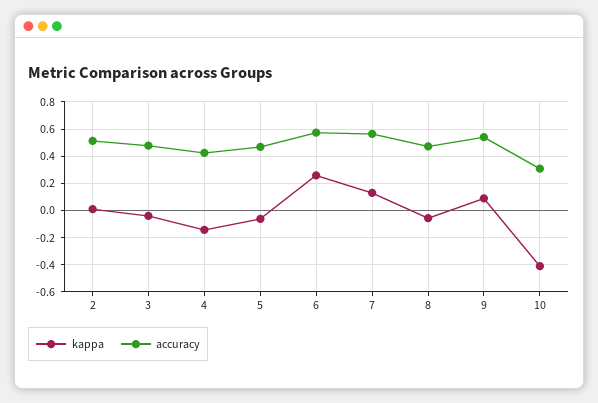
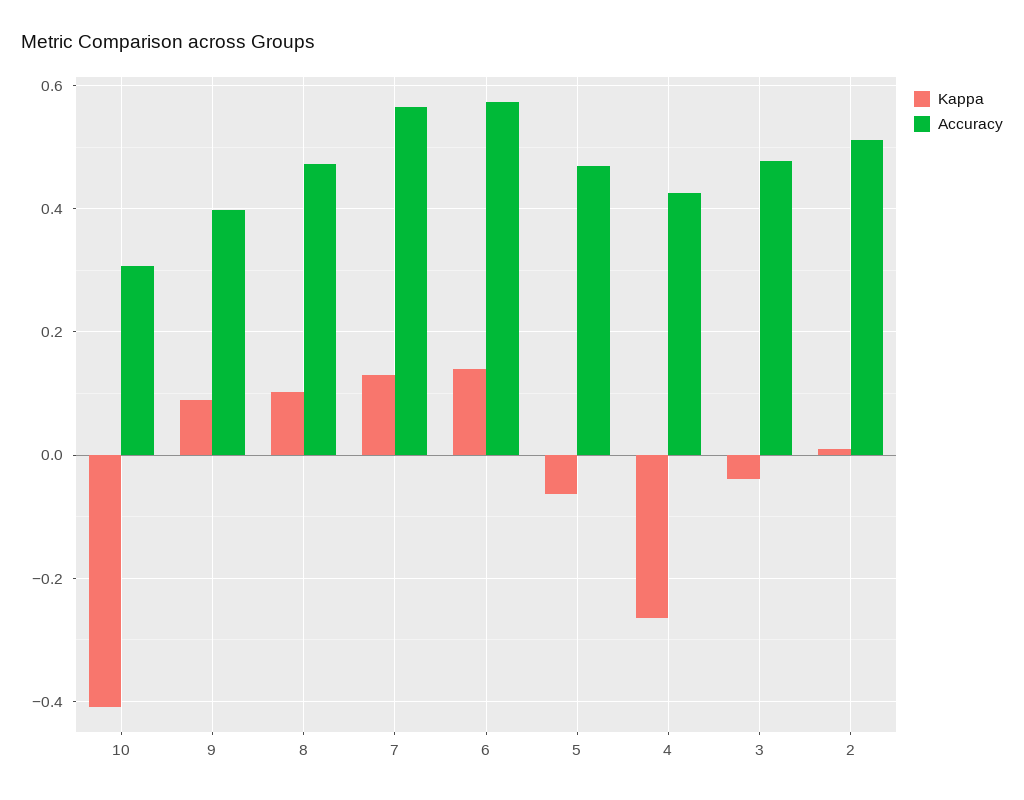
  {
    "kappa": {
      "2": 0,
      "3": -0.04,
-     "4": -0.15,
+     "4": -0.26,
      "5": -0.06,
-     "6": 0.25,
+     "6": 0.14,
      "7": 0.14,
-     "8": -0.05,
+     "8": 0.1,
      "9": 0.08,
      "10": -0.4
    },
    "accuracy": {
      "2": 0.52,
      "3": 0.48,
      "4": 0.42,
      "5": 0.46,
      "6": 0.58,
      "7": 0.56,
      "8": 0.48,
-     "9": 0.55,
+     "9": 0.4,
      "10": 0.3
    }
  }

